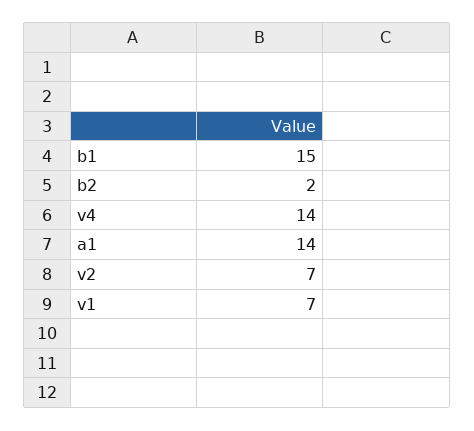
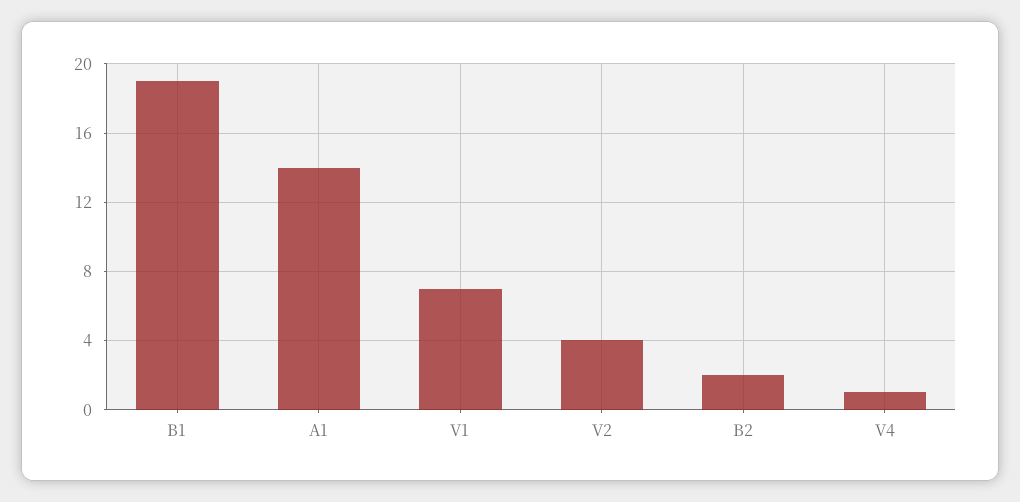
  {
-   "b1": 15,
+   "b1": 19,
    "b2": 2,
-   "v4": 14,
+   "v4": 1,
    "a1": 14,
-   "v2": 7,
+   "v2": 4,
    "v1": 7
  }

